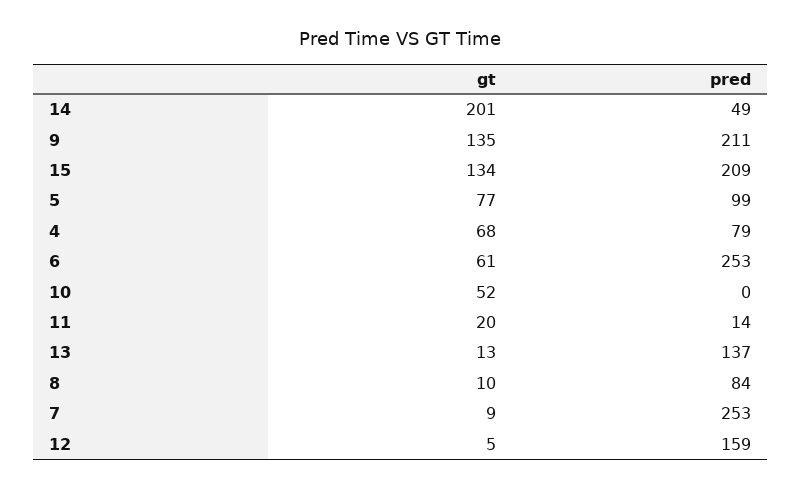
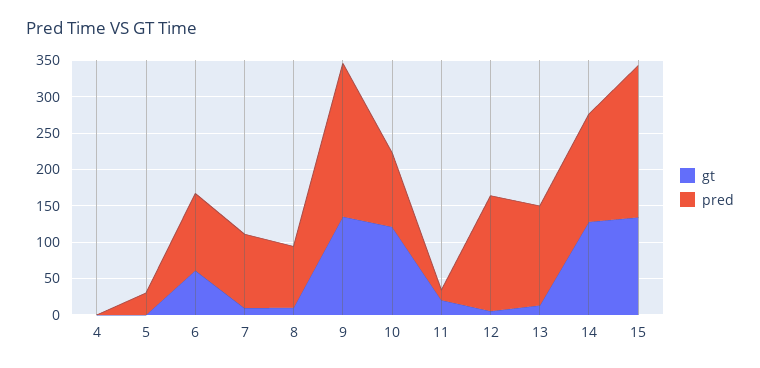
  {
    "gt": {
-     "14": 201,
+     "14": 125,
      "9": 135,
      "15": 134,
-     "5": 77,
+     "5": 0,
-     "4": 68,
+     "4": 0,
      "6": 61,
-     "10": 52,
+     "10": 125,
      "11": 20,
      "13": 13,
      "8": 10,
      "7": 9,
      "12": 5
    },
    "pred": {
-     "14": 49,
+     "14": 150,
      "9": 211,
      "15": 209,
-     "5": 99,
+     "5": 25,
-     "4": 79,
+     "4": 0,
-     "6": 253,
+     "6": 100,
-     "10": 0,
+     "10": 100,
      "11": 14,
      "13": 137,
      "8": 84,
-     "7": 253,
+     "7": 100,
      "12": 159
    }
  }

